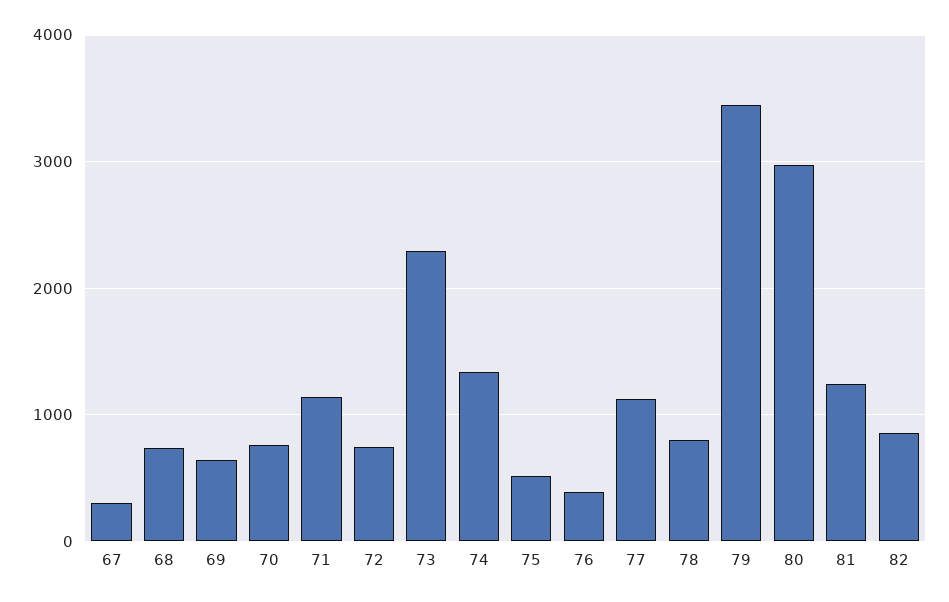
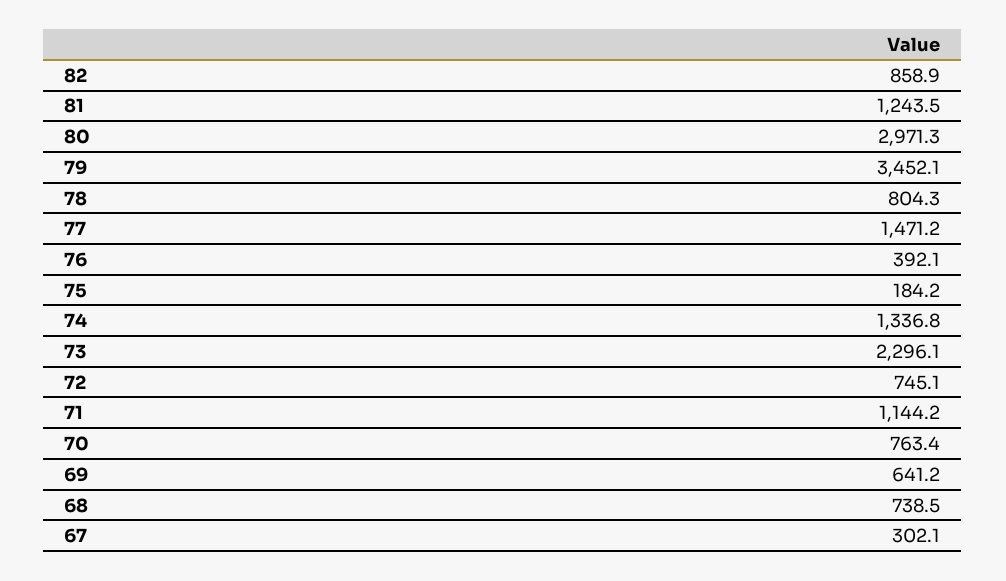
  {
    "67": 302.1,
    "68": 738.5,
    "69": 641.2,
    "70": 763.4,
    "71": 1144.2,
    "72": 745.1,
    "73": 2296.1,
    "74": 1336.8,
-   "75": 500,
+   "75": 184.2,
    "76": 392.1,
-   "77": 1100,
+   "77": 1471.2,
    "78": 804.3,
    "79": 3452.1,
    "80": 2971.3,
    "81": 1243.5,
    "82": 858.9
  }

